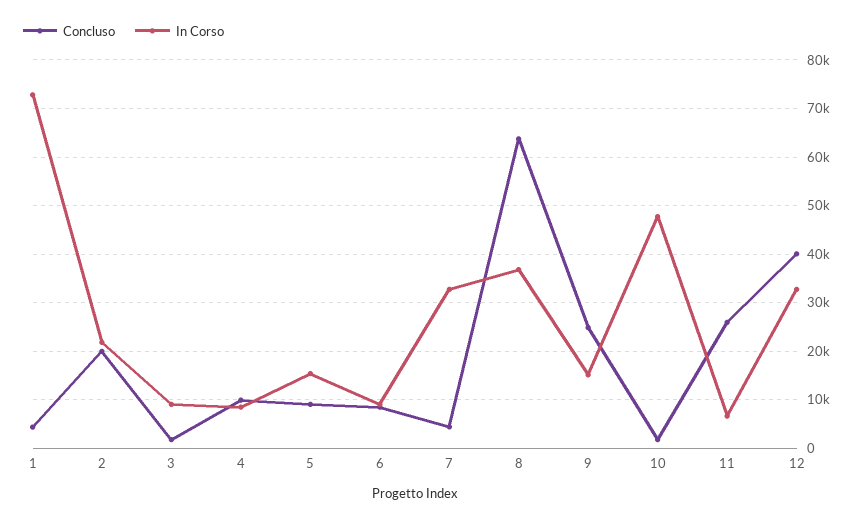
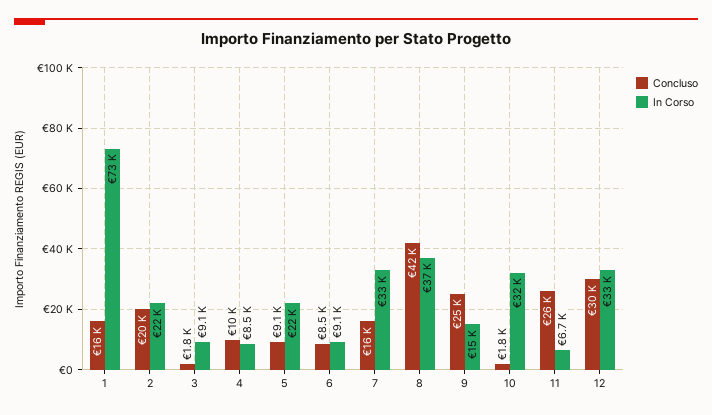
  {
    "Concluso": {
-     "1": 4000,
+     "1": 16000,
      "2": 20000,
      "3": 1800,
      "4": 10000,
      "5": 9100,
      "6": 8500,
-     "7": 4000,
+     "7": 16000,
-     "8": 64000,
+     "8": 42000,
      "9": 25000,
      "10": 1800,
      "11": 26000,
-     "12": 40000
+     "12": 30000
    },
    "In Corso": {
      "1": 73000,
      "2": 22000,
      "3": 9100,
      "4": 8500,
-     "5": 16000,
+     "5": 22000,
      "6": 9100,
      "7": 33000,
      "8": 37000,
      "9": 15000,
-     "10": 48000,
+     "10": 32000,
      "11": 6700,
      "12": 33000
    }
  }

